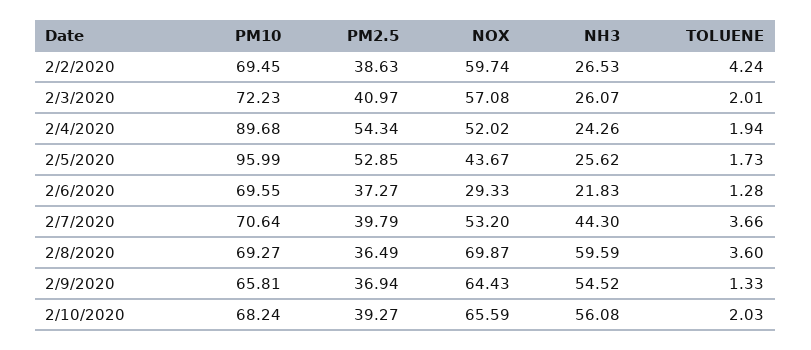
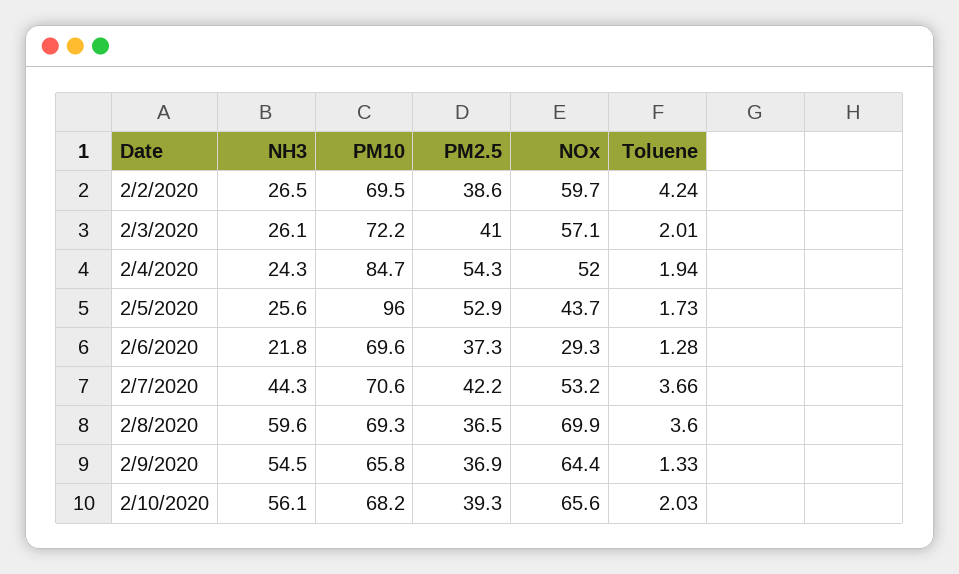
  {
    "PM10": {
      "2/2/2020": 69.45,
      "2/3/2020": 72.23,
-     "2/4/2020": 89.68,
+     "2/4/2020": 84.7,
      "2/5/2020": 95.99,
      "2/6/2020": 69.55,
      "2/7/2020": 70.64,
      "2/8/2020": 69.27,
      "2/9/2020": 65.81,
      "2/10/2020": 68.24
    },
    "PM2.5": {
      "2/2/2020": 38.63,
      "2/3/2020": 40.97,
      "2/4/2020": 54.34,
      "2/5/2020": 52.85,
      "2/6/2020": 37.27,
-     "2/7/2020": 39.79,
+     "2/7/2020": 42.2,
      "2/8/2020": 36.49,
      "2/9/2020": 36.94,
      "2/10/2020": 39.27
    },
    "NOX": {
      "2/2/2020": 59.74,
      "2/3/2020": 57.08,
      "2/4/2020": 52.02,
      "2/5/2020": 43.67,
      "2/6/2020": 29.33,
      "2/7/2020": 53.2,
      "2/8/2020": 69.87,
      "2/9/2020": 64.43,
      "2/10/2020": 65.59
    },
    "NH3": {
      "2/2/2020": 26.53,
      "2/3/2020": 26.07,
      "2/4/2020": 24.26,
      "2/5/2020": 25.62,
      "2/6/2020": 21.83,
      "2/7/2020": 44.3,
      "2/8/2020": 59.59,
      "2/9/2020": 54.52,
      "2/10/2020": 56.08
    },
    "TOLUENE": {
      "2/2/2020": 4.24,
      "2/3/2020": 2.01,
      "2/4/2020": 1.94,
      "2/5/2020": 1.73,
      "2/6/2020": 1.28,
      "2/7/2020": 3.66,
      "2/8/2020": 3.6,
      "2/9/2020": 1.33,
      "2/10/2020": 2.03
    }
  }

